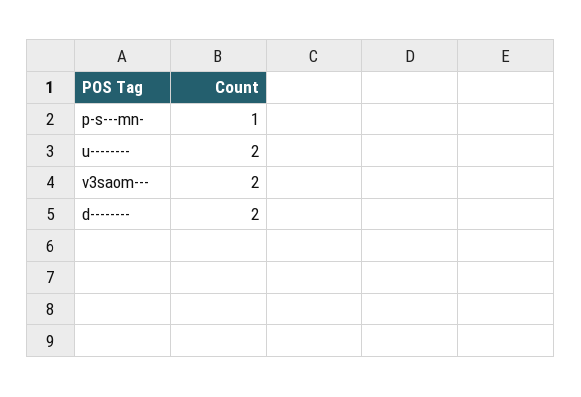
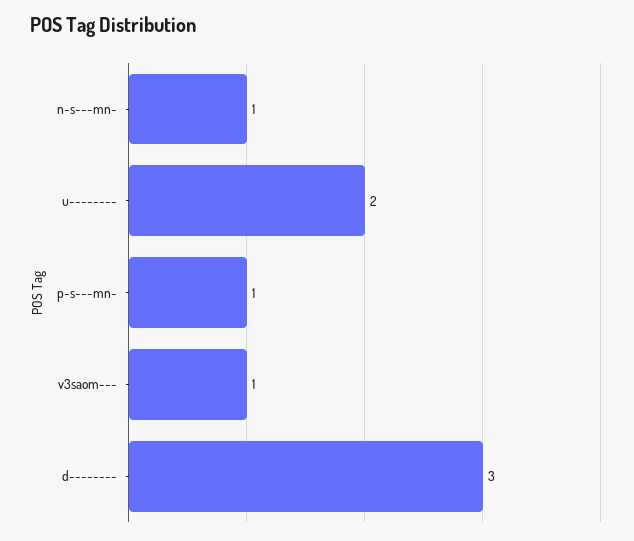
  {
    "p-s---mn-": 1,
    "u--------": 2,
-   "v3saom---": 2,
+   "v3saom---": 1,
-   "d--------": 2
+   "d--------": 3,
+   "n-s---mn-": 1
  }

